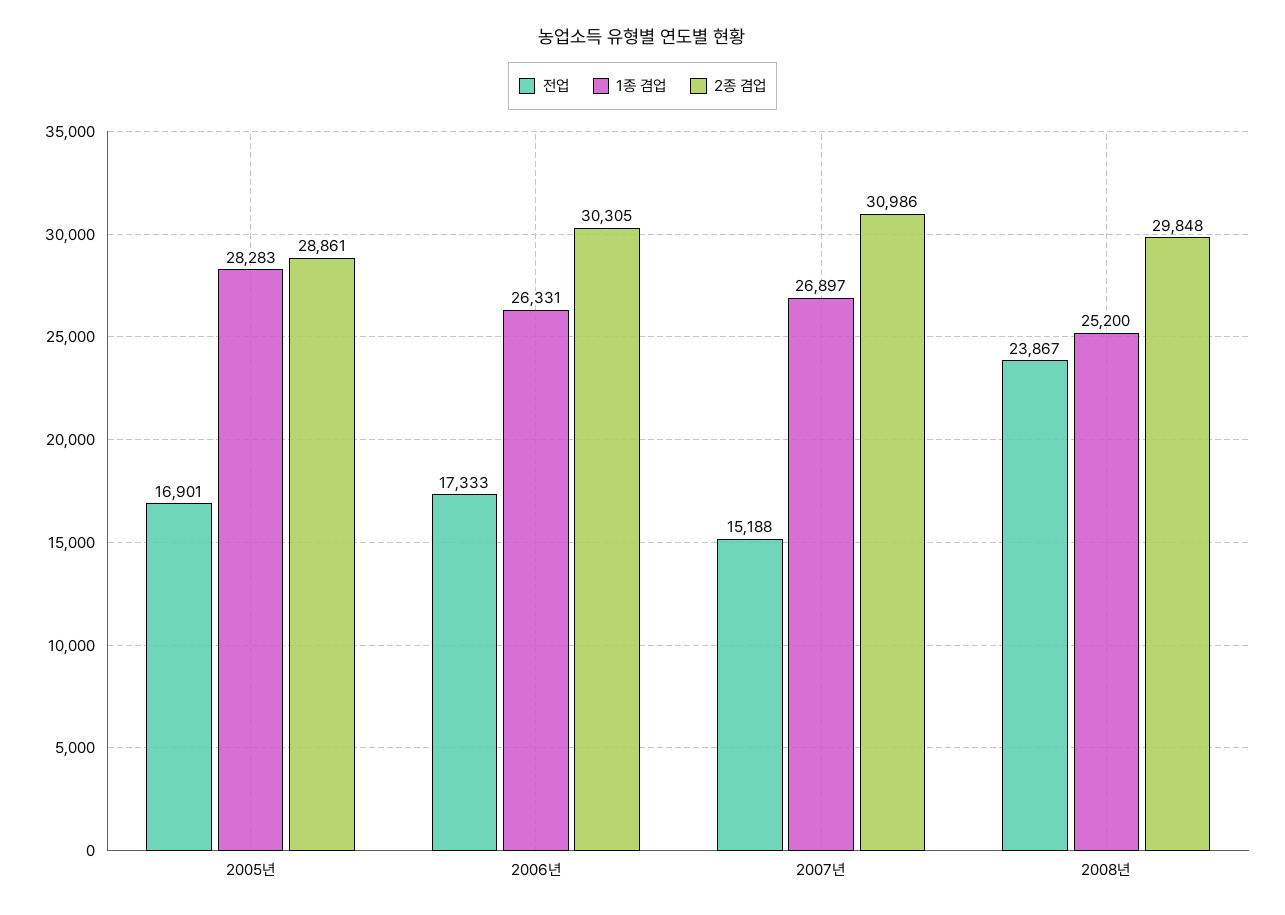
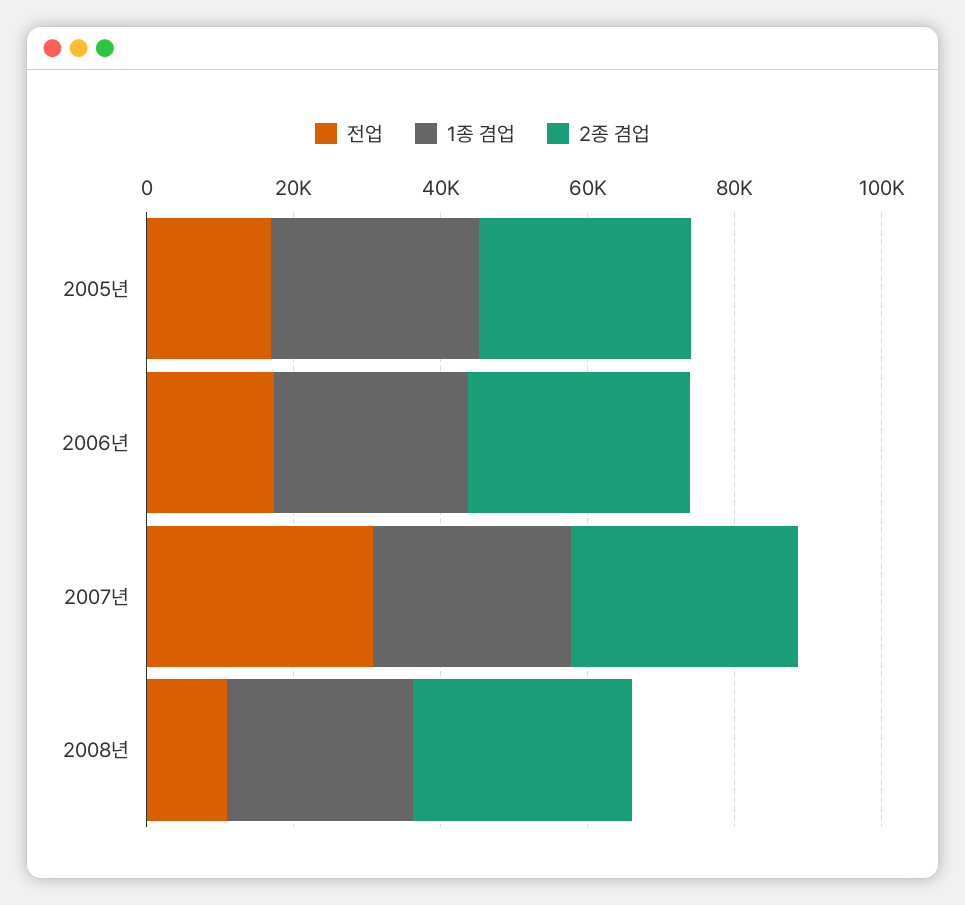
  {
    "전업": {
      "2005년": 16901,
      "2006년": 17333,
-     "2007년": 15188,
+     "2007년": 30000,
-     "2008년": 23867
+     "2008년": 10000
    },
    "1종 겸업": {
      "2005년": 28283,
      "2006년": 26331,
      "2007년": 26897,
      "2008년": 25200
    },
    "2종 겸업": {
      "2005년": 28861,
      "2006년": 30305,
      "2007년": 30986,
      "2008년": 29848
    }
  }

